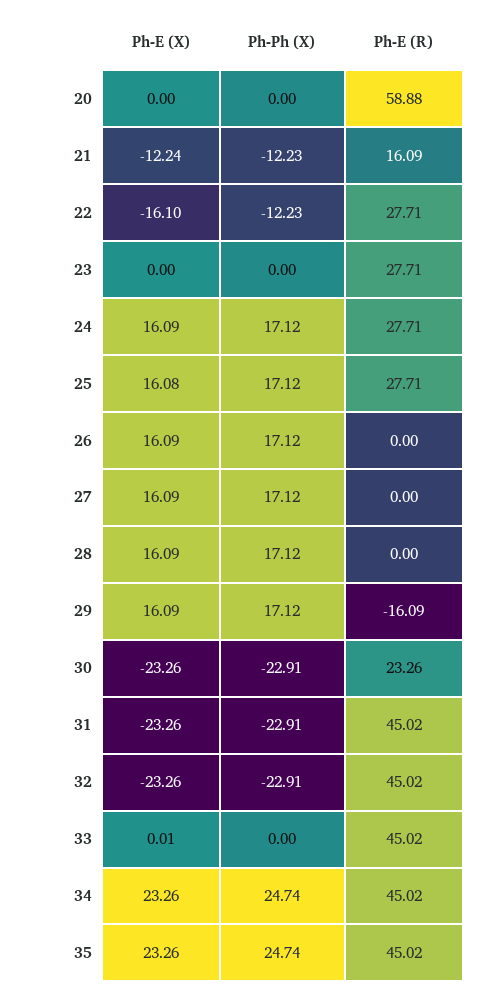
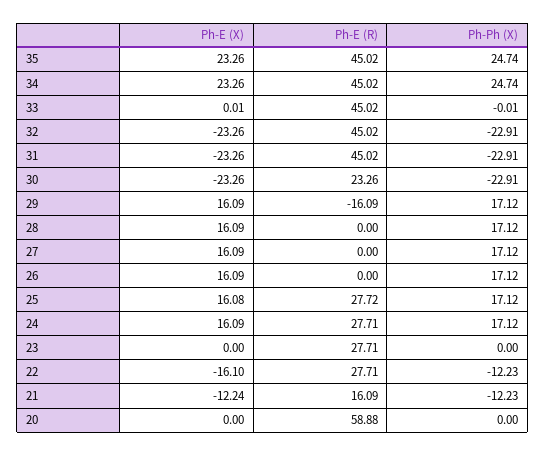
  {
    "Ph-E (X)": {
      "20": 0,
      "21": -12.24,
      "22": -16.1,
      "23": 0,
      "24": 16.09,
      "25": 16.08,
      "26": 16.09,
      "27": 16.09,
      "28": 16.09,
      "29": 16.09,
      "30": -23.26,
      "31": -23.26,
      "32": -23.26,
      "33": 0.01,
      "34": 23.26,
      "35": 23.26
    },
    "Ph-Ph (X)": {
      "20": 0,
      "21": -12.23,
      "22": -12.23,
      "23": 0,
      "24": 17.12,
      "25": 17.12,
      "26": 17.12,
      "27": 17.12,
      "28": 17.12,
      "29": 17.12,
      "30": -22.91,
      "31": -22.91,
      "32": -22.91,
-     "33": 0,
+     "33": -0.01,
      "34": 24.74,
      "35": 24.74
    },
    "Ph-E (R)": {
      "20": 58.88,
      "21": 16.09,
      "22": 27.71,
      "23": 27.71,
      "24": 27.71,
-     "25": 27.71,
+     "25": 27.72,
      "26": 0,
      "27": 0,
      "28": 0,
      "29": -16.09,
      "30": 23.26,
      "31": 45.02,
      "32": 45.02,
      "33": 45.02,
      "34": 45.02,
      "35": 45.02
    }
  }

